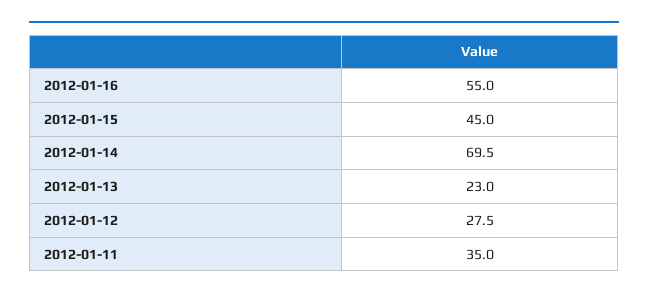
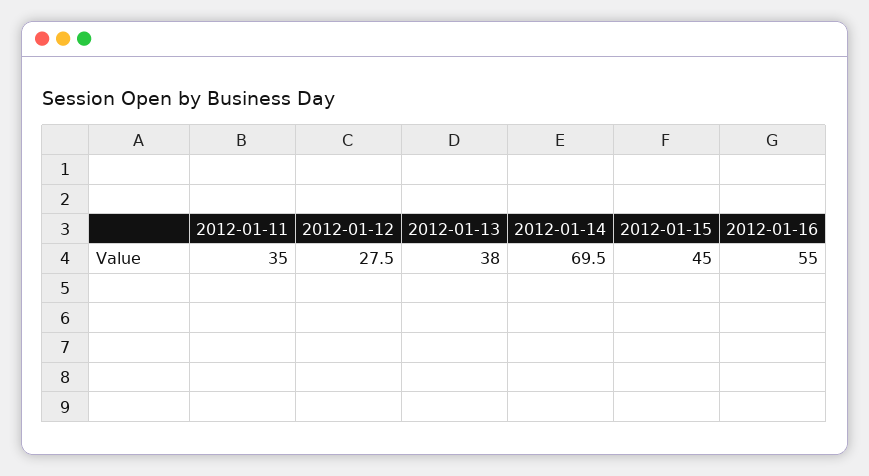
  {
    "2012-01-16": 55,
    "2012-01-15": 45,
    "2012-01-14": 69.5,
-   "2012-01-13": 23,
+   "2012-01-13": 38,
    "2012-01-12": 27.5,
    "2012-01-11": 35
  }

